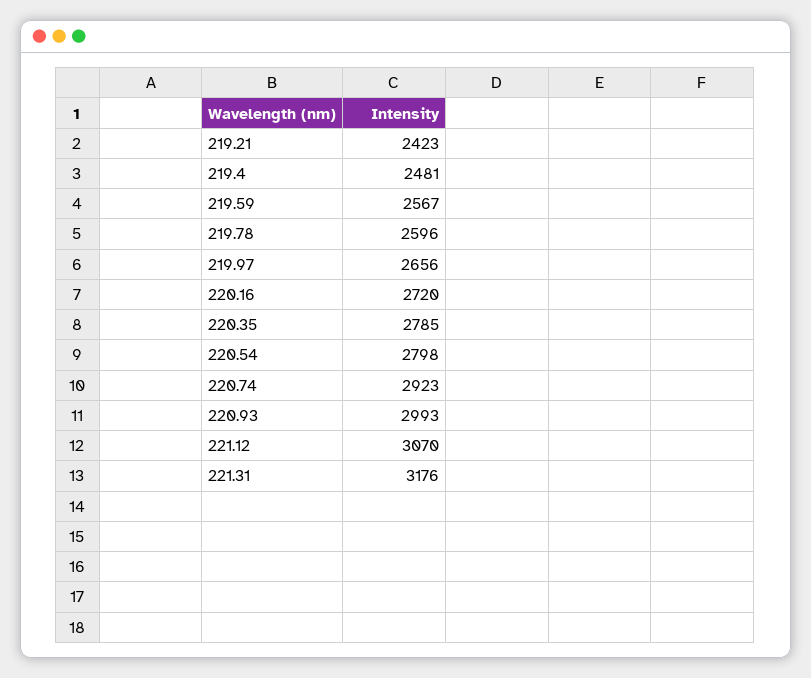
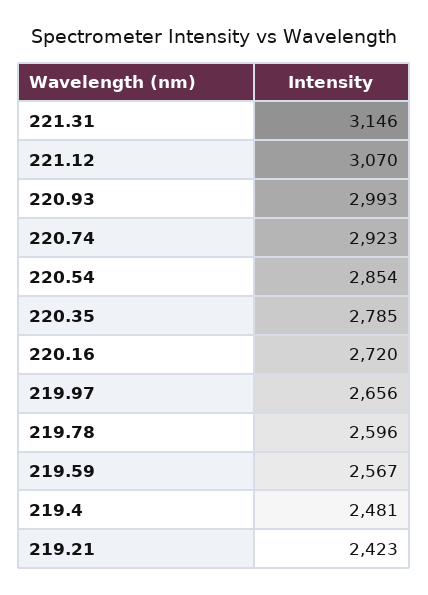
  {
    "219.21": 2423,
    "219.4": 2481,
    "219.59": 2567,
    "219.78": 2596,
    "219.97": 2656,
    "220.16": 2720,
    "220.35": 2785,
-   "220.54": 2798,
+   "220.54": 2854,
    "220.74": 2923,
    "220.93": 2993,
    "221.12": 3070,
-   "221.31": 3176
+   "221.31": 3146
  }

